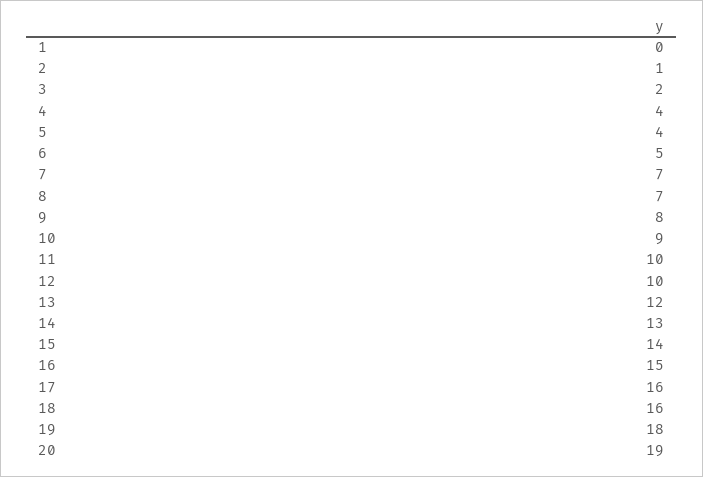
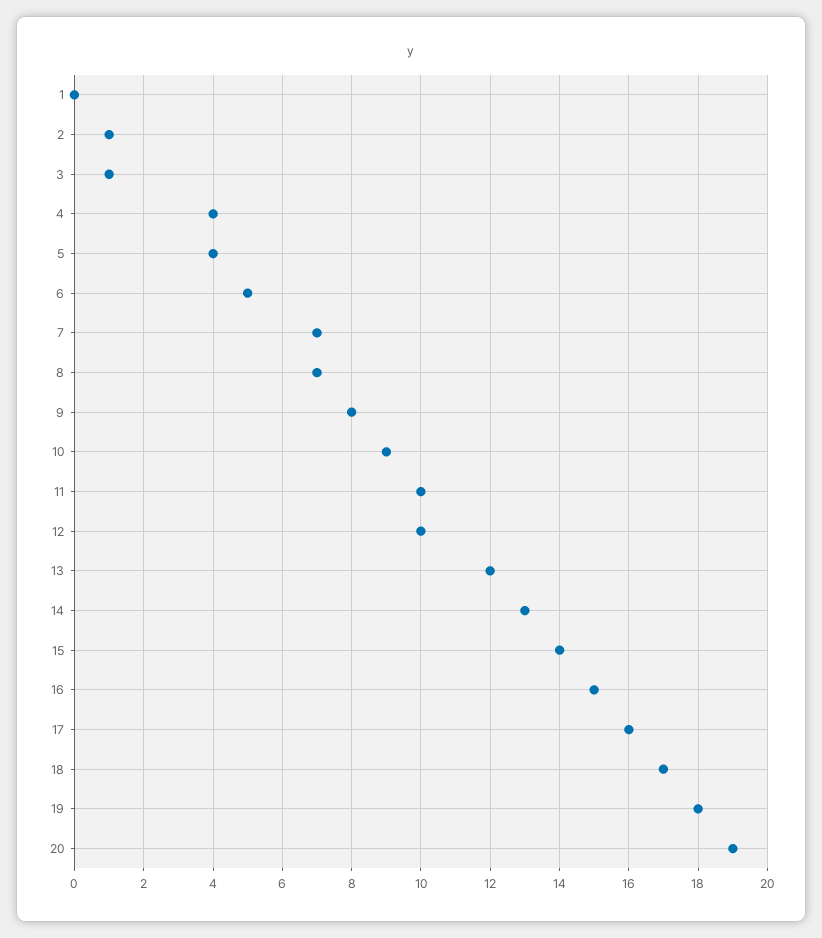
  {
    "1": 0,
    "2": 1,
-   "3": 2,
+   "3": 1,
    "4": 4,
    "5": 4,
    "6": 5,
    "7": 7,
    "8": 7,
    "9": 8,
    "10": 9,
    "11": 10,
    "12": 10,
    "13": 12,
    "14": 13,
    "15": 14,
    "16": 15,
    "17": 16,
-   "18": 16,
+   "18": 17,
    "19": 18,
    "20": 19
  }

